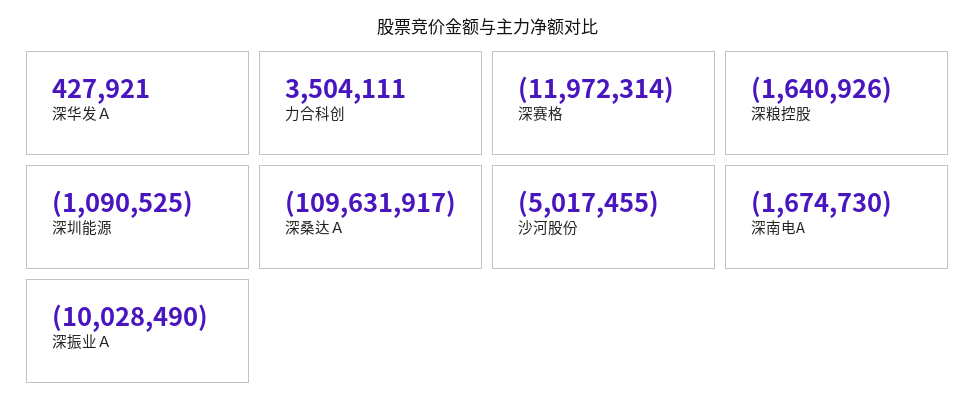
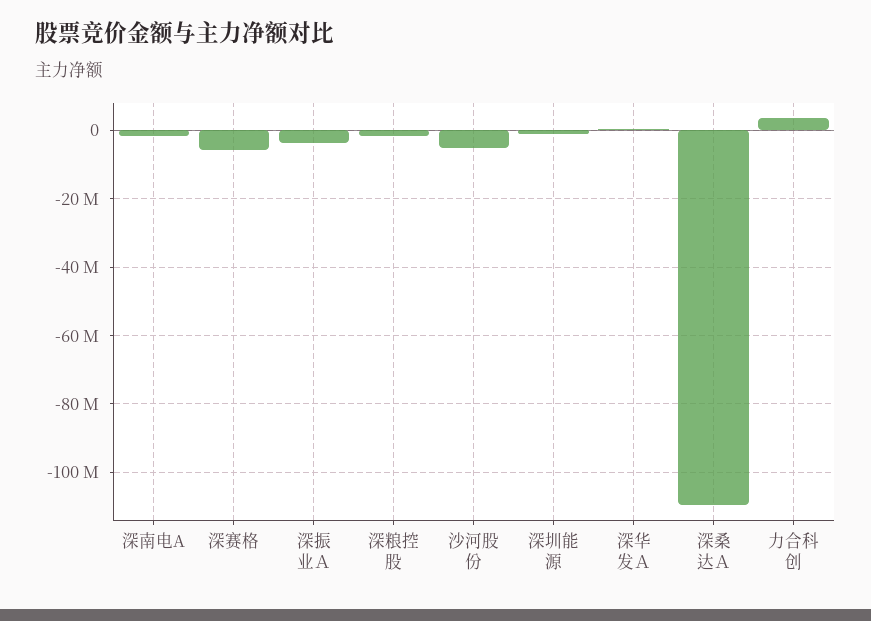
  {
    "深华发Ａ": 427921,
    "力合科创": 3504111,
-   "深赛格": -11972314,
+   "深赛格": -6000000,
    "深粮控股": -1640926,
    "深圳能源": -1090525,
    "深桑达Ａ": -109631917,
    "沙河股份": -5017455,
    "深南电A": -1674730,
-   "深振业Ａ": -10028490
+   "深振业Ａ": -4000000
  }

